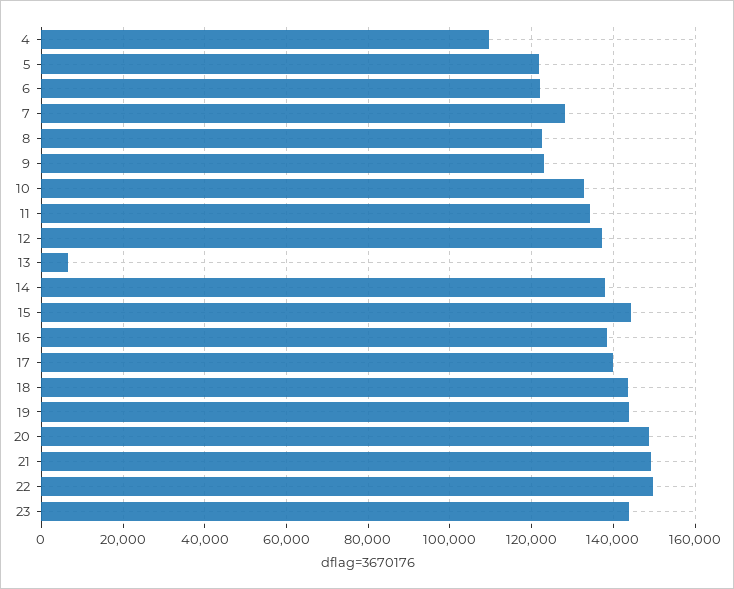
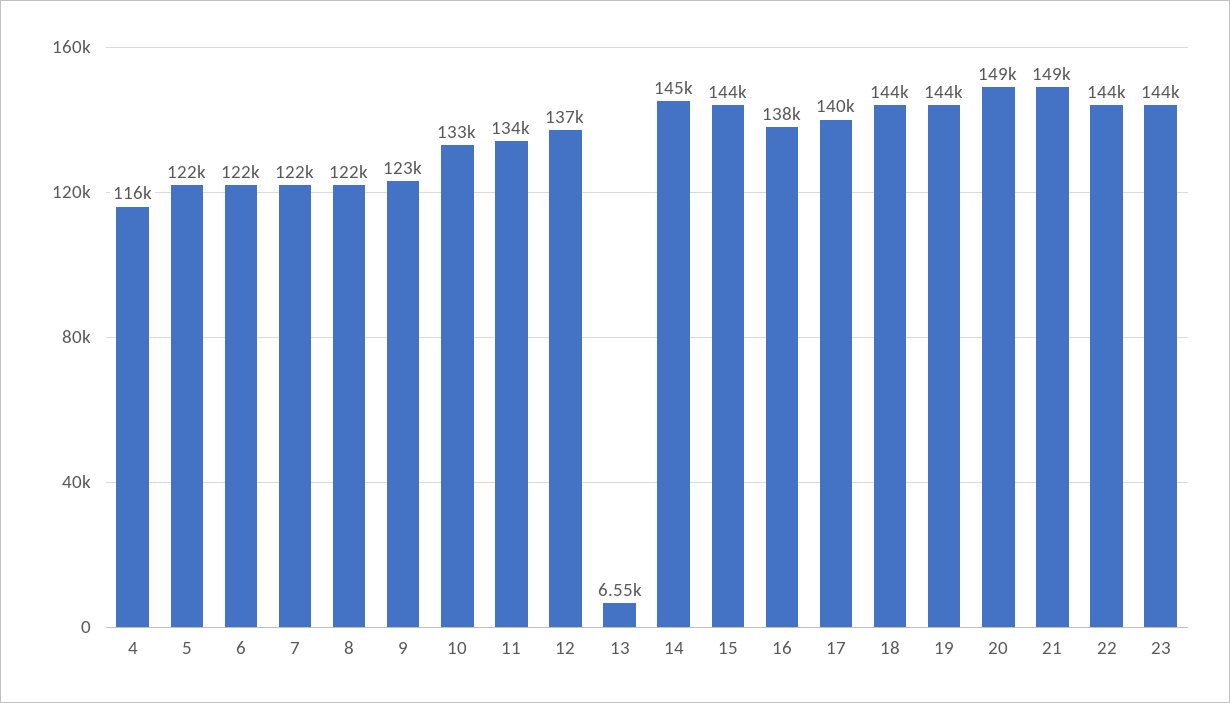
  {
-   "4": 110000,
+   "4": 116000,
    "5": 122000,
    "6": 122000,
-   "7": 128000,
+   "7": 122000,
    "8": 122000,
    "9": 123000,
    "10": 133000,
    "11": 134000,
    "12": 137000,
    "13": 6550,
-   "14": 138000,
+   "14": 145000,
    "15": 144000,
    "16": 138000,
    "17": 140000,
    "18": 144000,
    "19": 144000,
    "20": 149000,
    "21": 149000,
-   "22": 150000,
+   "22": 144000,
    "23": 144000
  }

